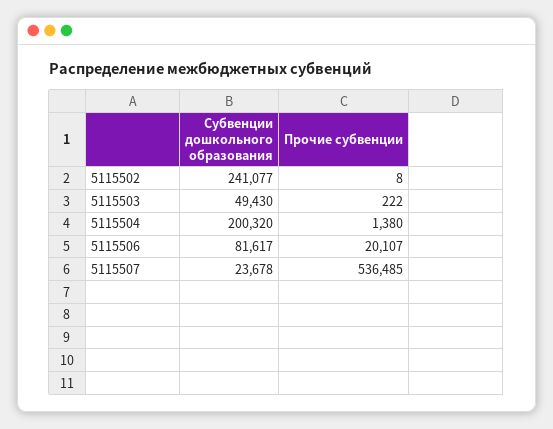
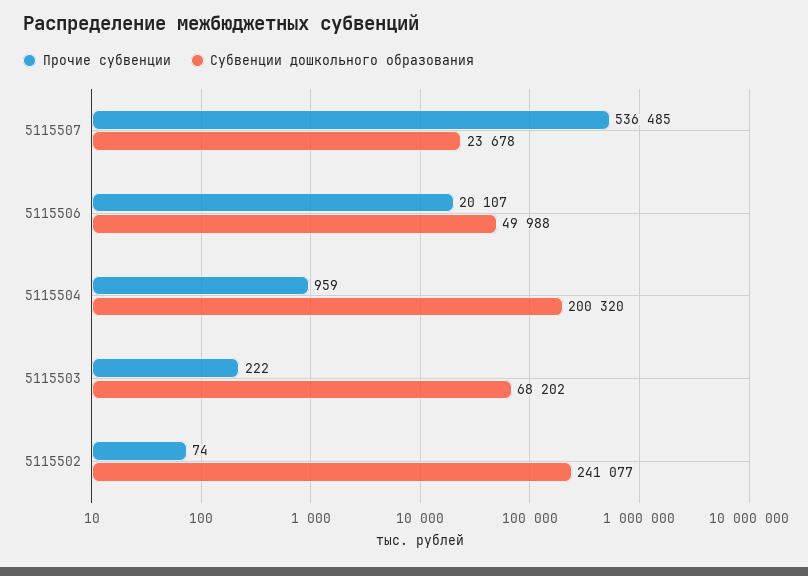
  {
    "Субвенции дошкольного образования": {
      "5115502": 241077,
-     "5115503": 49430,
+     "5115503": 68202,
      "5115504": 200320,
-     "5115506": 81617,
+     "5115506": 49988,
      "5115507": 23678
    },
    "Прочие субвенции": {
-     "5115502": 8,
+     "5115502": 74,
      "5115503": 222,
-     "5115504": 1380,
+     "5115504": 959,
      "5115506": 20107,
      "5115507": 536485
    }
  }

